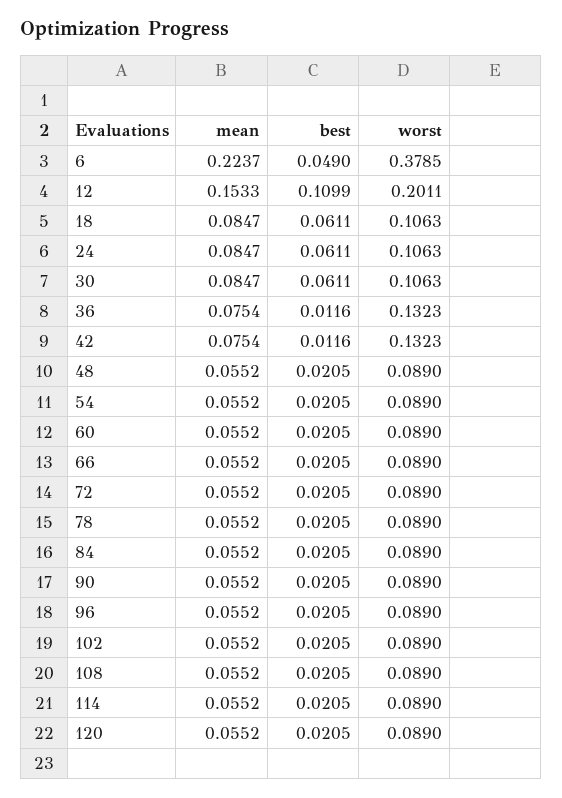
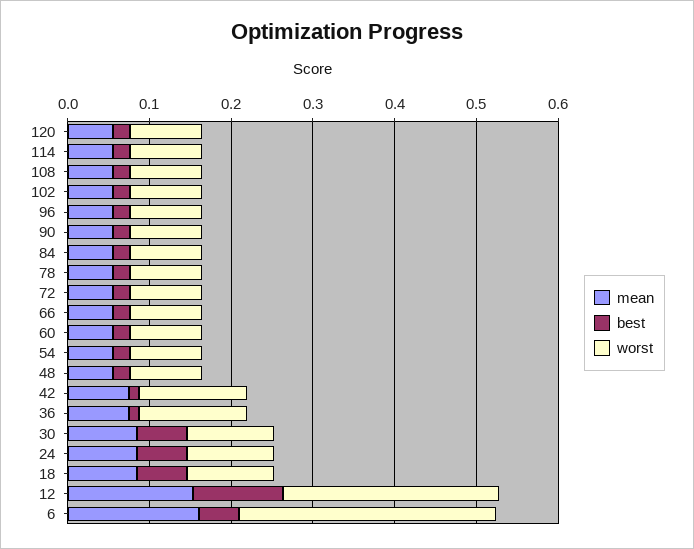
  {
    "mean": {
-     "6": 0.2237,
+     "6": 0.16,
      "12": 0.1533,
      "18": 0.0847,
      "24": 0.0847,
      "30": 0.0847,
      "36": 0.0754,
      "42": 0.0754,
      "48": 0.0552,
      "54": 0.0552,
      "60": 0.0552,
      "66": 0.0552,
      "72": 0.0552,
      "78": 0.0552,
      "84": 0.0552,
      "90": 0.0552,
      "96": 0.0552,
      "102": 0.0552,
      "108": 0.0552,
      "114": 0.0552,
      "120": 0.0552
    },
    "best": {
      "6": 0.049,
      "12": 0.1099,
      "18": 0.0611,
      "24": 0.0611,
      "30": 0.0611,
      "36": 0.0116,
      "42": 0.0116,
      "48": 0.0205,
      "54": 0.0205,
      "60": 0.0205,
      "66": 0.0205,
      "72": 0.0205,
      "78": 0.0205,
      "84": 0.0205,
      "90": 0.0205,
      "96": 0.0205,
      "102": 0.0205,
      "108": 0.0205,
      "114": 0.0205,
      "120": 0.0205
    },
    "worst": {
-     "6": 0.3785,
+     "6": 0.32,
-     "12": 0.2011,
+     "12": 0.26,
      "18": 0.1063,
      "24": 0.1063,
      "30": 0.1063,
      "36": 0.1323,
      "42": 0.1323,
      "48": 0.089,
      "54": 0.089,
      "60": 0.089,
      "66": 0.089,
      "72": 0.089,
      "78": 0.089,
      "84": 0.089,
      "90": 0.089,
      "96": 0.089,
      "102": 0.089,
      "108": 0.089,
      "114": 0.089,
      "120": 0.089
    }
  }

